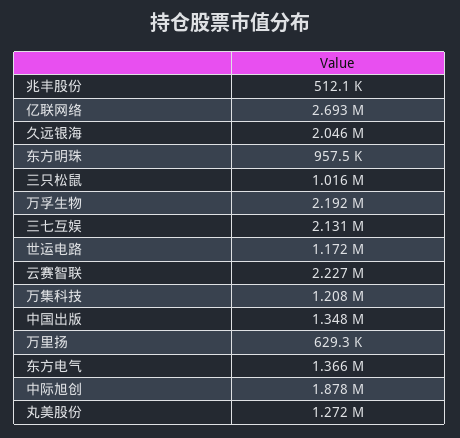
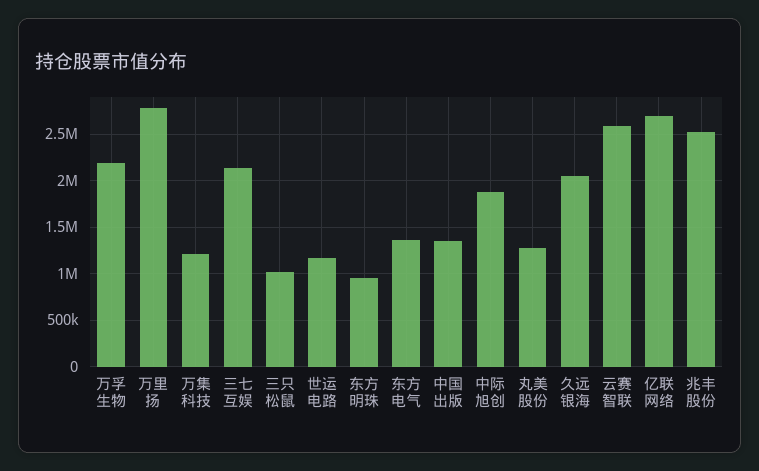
  {
-   "兆丰股份": 512100,
+   "兆丰股份": 2500000,
    "亿联网络": 2693000,
    "久远银海": 2046000,
    "东方明珠": 957500,
    "三只松鼠": 1016000,
    "万孚生物": 2192000,
    "三七互娱": 2131000,
    "世运电路": 1172000,
-   "云赛智联": 2227000,
+   "云赛智联": 2600000,
    "万集科技": 1208000,
    "中国出版": 1348000,
-   "万里扬": 629300,
+   "万里扬": 2800000,
    "东方电气": 1366000,
    "中际旭创": 1878000,
    "丸美股份": 1272000
  }

